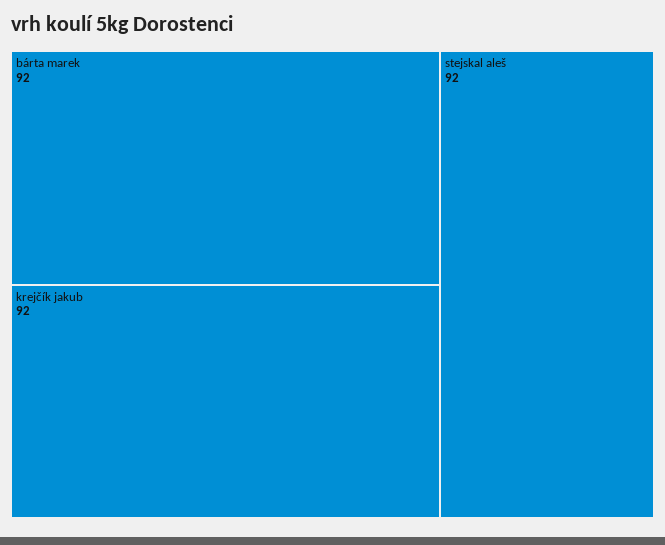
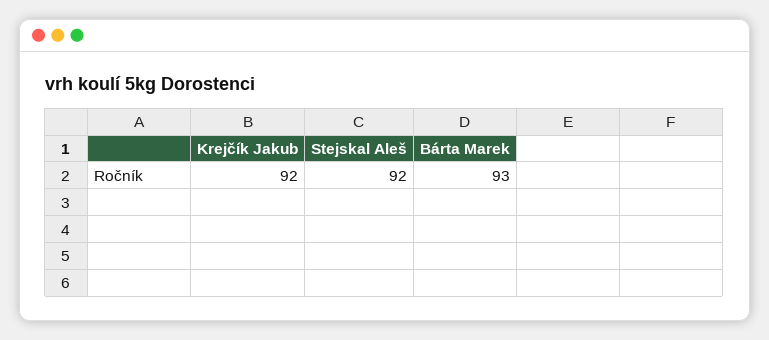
  {
-   "bárta marek": 92,
+   "bárta marek": 93,
    "krejčík jakub": 92,
    "stejskal aleš": 92
  }

